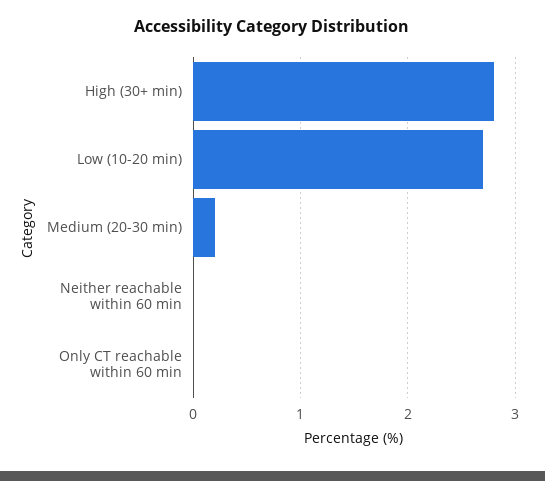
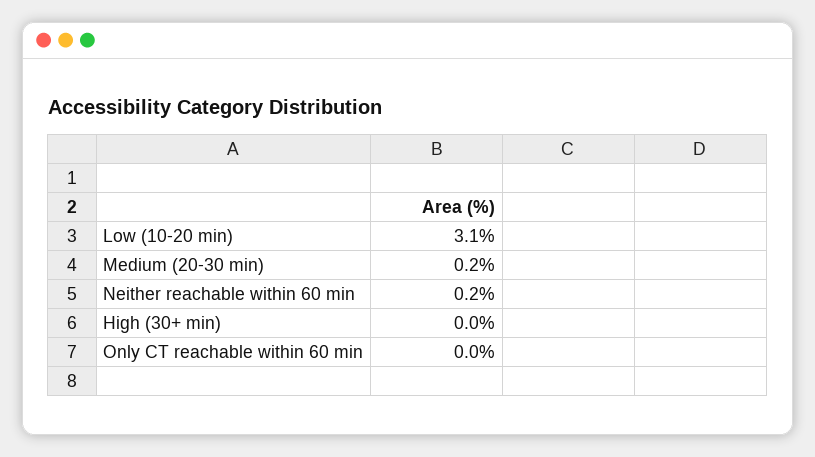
  {
-   "High (30+ min)": 2.8,
+   "High (30+ min)": 0,
-   "Low (10-20 min)": 2.7,
+   "Low (10-20 min)": 3.1,
    "Medium (20-30 min)": 0.2,
-   "Neither reachable within 60 min": 0,
+   "Neither reachable within 60 min": 0.2,
    "Only CT reachable within 60 min": 0
  }

